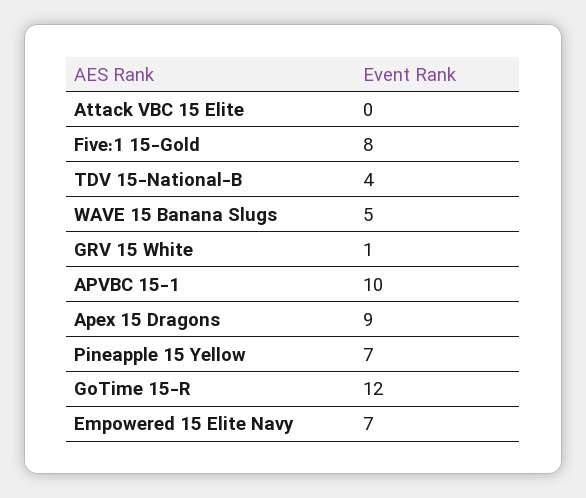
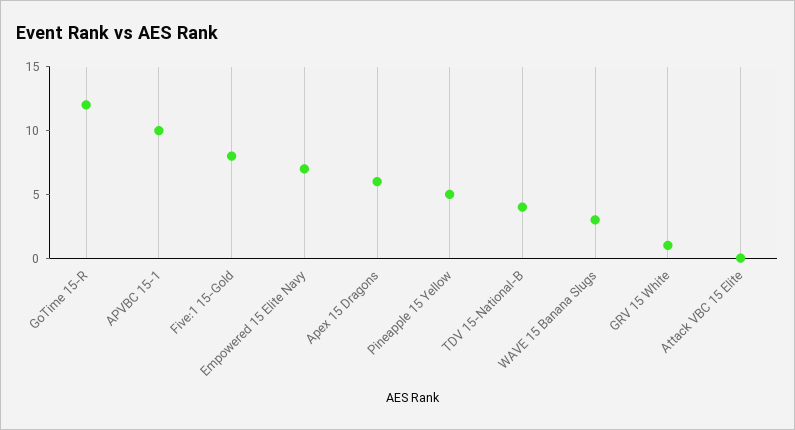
  {
    "Attack VBC 15 Elite": 0,
    "Five:1 15-Gold": 8,
    "TDV 15-National-B": 4,
-   "WAVE 15 Banana Slugs": 5,
+   "WAVE 15 Banana Slugs": 3,
    "GRV 15 White": 1,
    "APVBC 15-1": 10,
-   "Apex 15 Dragons": 9,
+   "Apex 15 Dragons": 6,
-   "Pineapple 15 Yellow": 7,
+   "Pineapple 15 Yellow": 5,
    "GoTime 15-R": 12,
    "Empowered 15 Elite Navy": 7
  }

